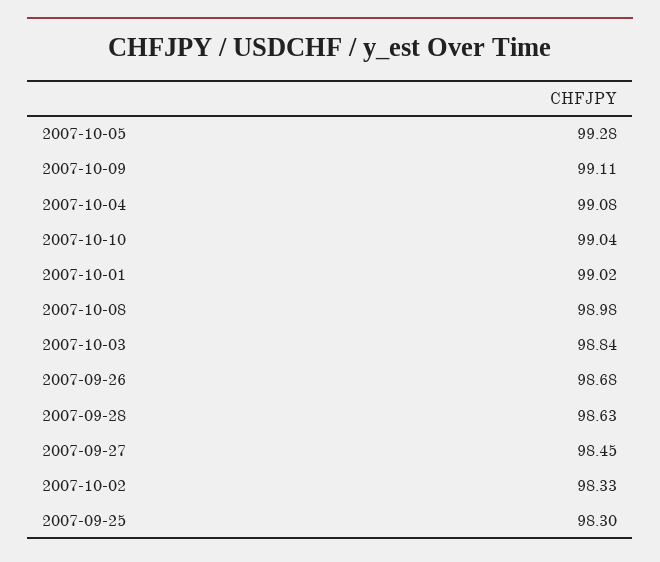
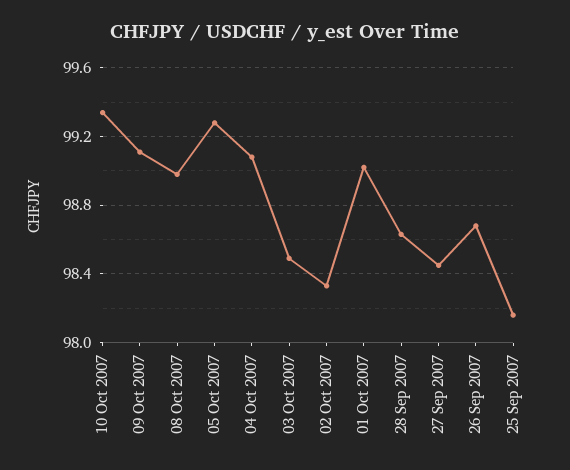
  {
    "2007-10-05": 99.28,
    "2007-10-09": 99.11,
    "2007-10-04": 99.08,
-   "2007-10-10": 99.04,
+   "2007-10-10": 99.35,
    "2007-10-01": 99.02,
    "2007-10-08": 98.98,
-   "2007-10-03": 98.84,
+   "2007-10-03": 98.5,
    "2007-09-26": 98.68,
    "2007-09-28": 98.63,
    "2007-09-27": 98.45,
    "2007-10-02": 98.33,
-   "2007-09-25": 98.3
+   "2007-09-25": 98.15
  }

